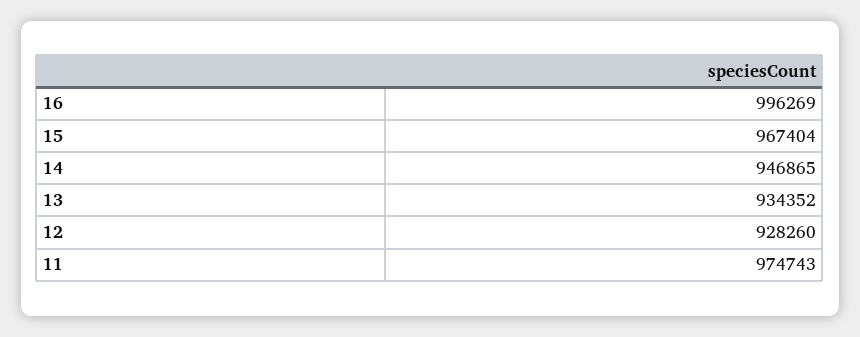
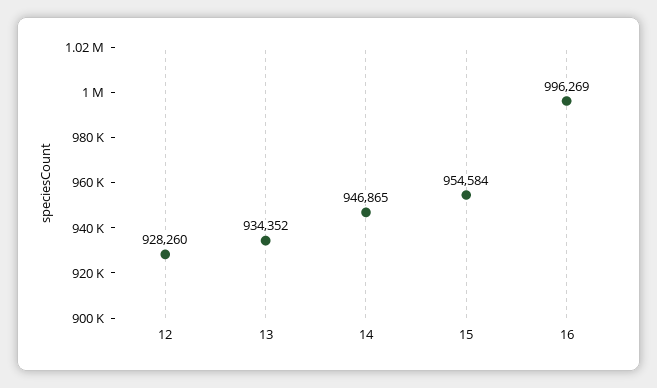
  {
    "16": 996269,
-   "15": 967404,
+   "15": 954584,
    "14": 946865,
    "13": 934352,
-   "12": 928260,
+   "12": 928260
-   "11": 974743
  }

